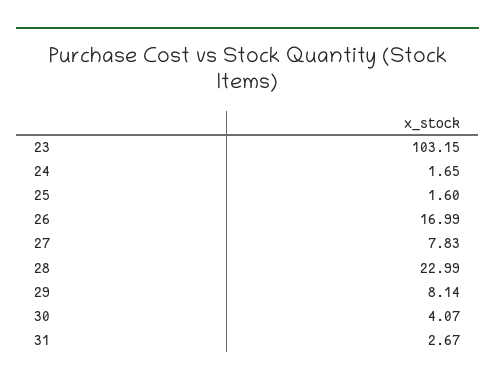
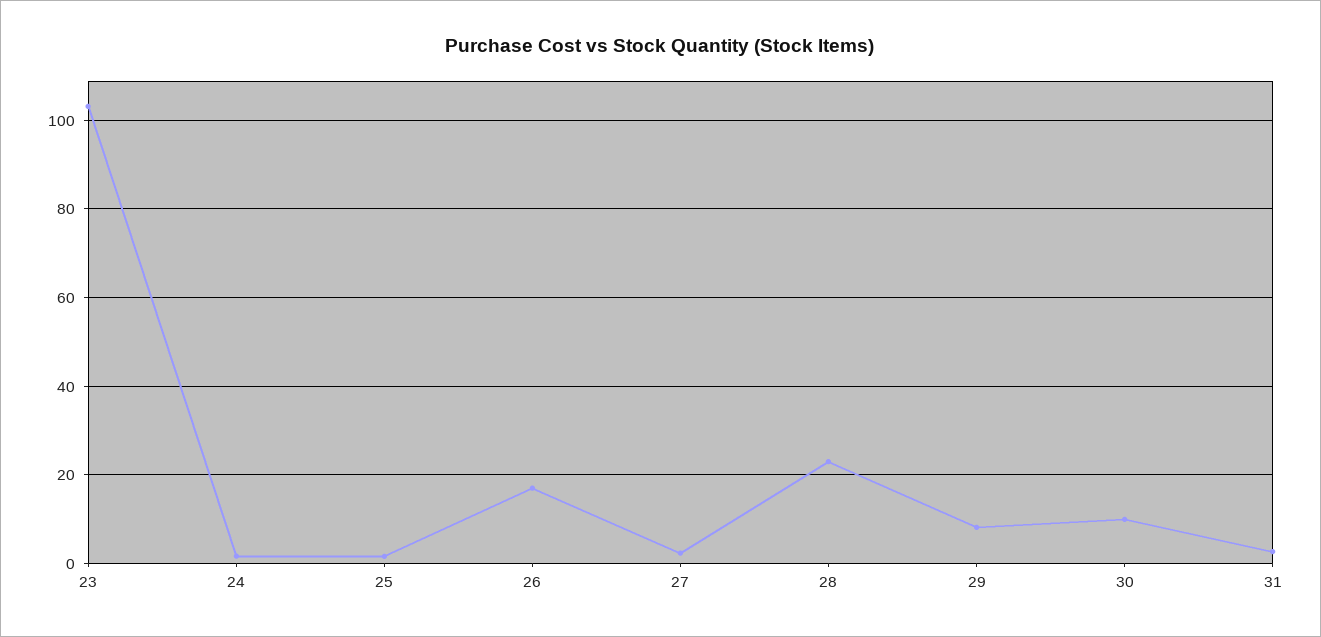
  {
    "23": 103.15,
    "24": 1.65,
    "25": 1.6,
    "26": 16.99,
-   "27": 7.83,
+   "27": 2,
    "28": 22.99,
    "29": 8.14,
-   "30": 4.07,
+   "30": 10,
    "31": 2.67
  }

